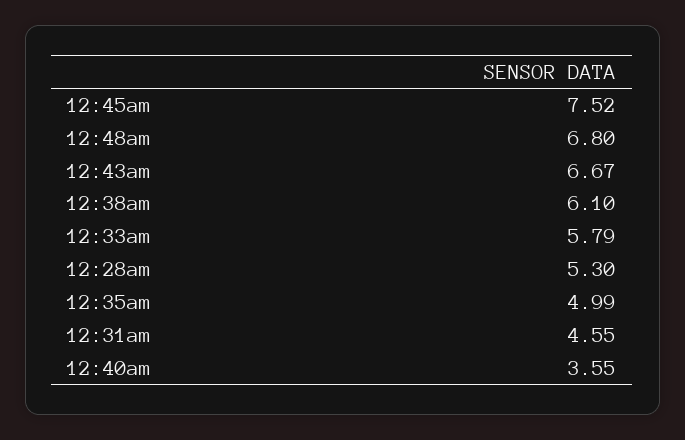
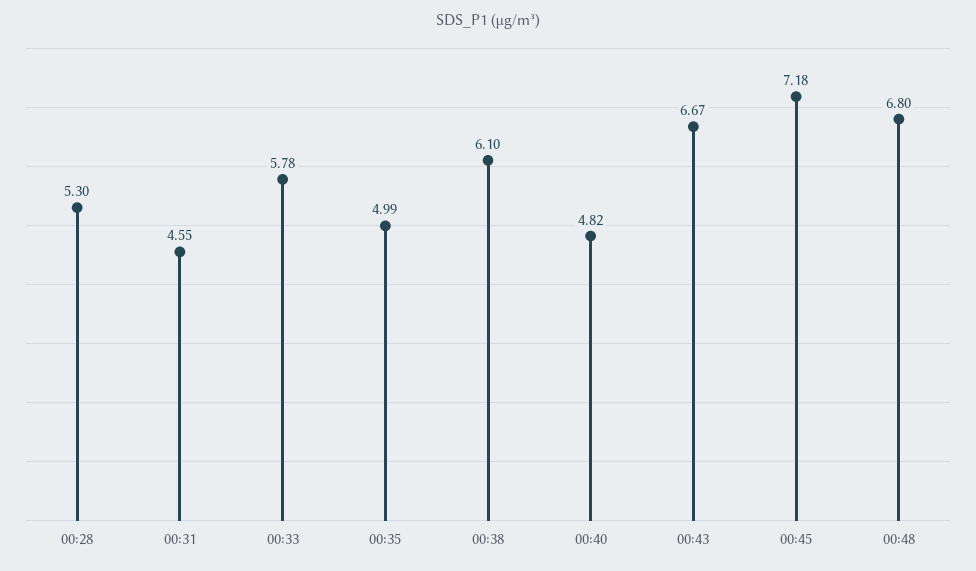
  {
-   "12:45am": 7.52,
+   "12:45am": 7.18,
    "12:48am": 6.8,
    "12:43am": 6.67,
    "12:38am": 6.1,
-   "12:33am": 5.79,
+   "12:33am": 5.78,
    "12:28am": 5.3,
    "12:35am": 4.99,
    "12:31am": 4.55,
-   "12:40am": 3.55
+   "12:40am": 4.82
  }

